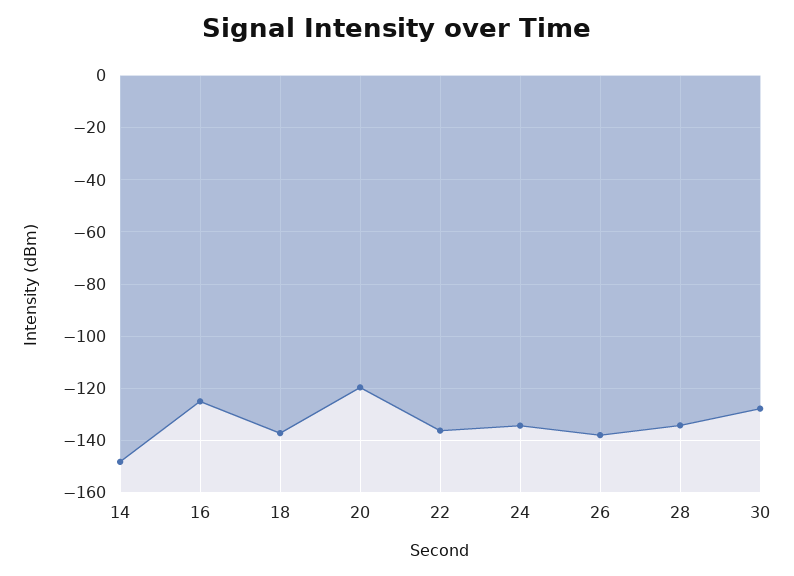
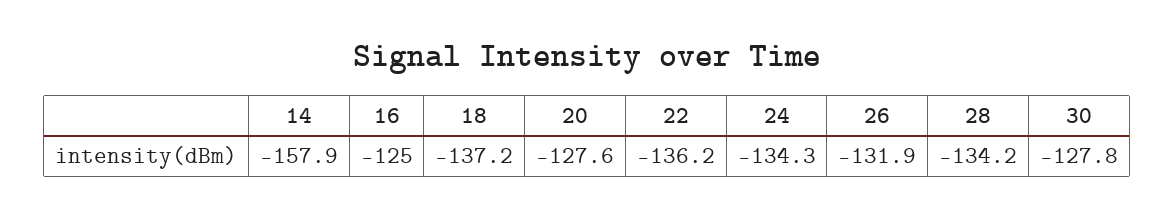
  {
-   "14": -147.5,
+   "14": -157.9,
    "16": -125,
    "18": -137.2,
-   "20": -120,
+   "20": -127.6,
    "22": -136.2,
    "24": -134.3,
-   "26": -137.5,
+   "26": -131.9,
    "28": -134.2,
    "30": -127.8
  }

